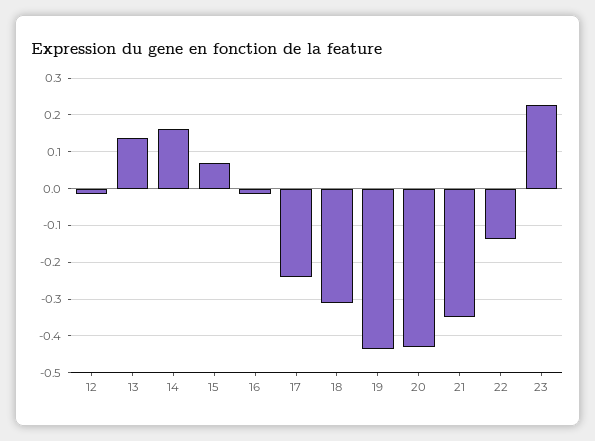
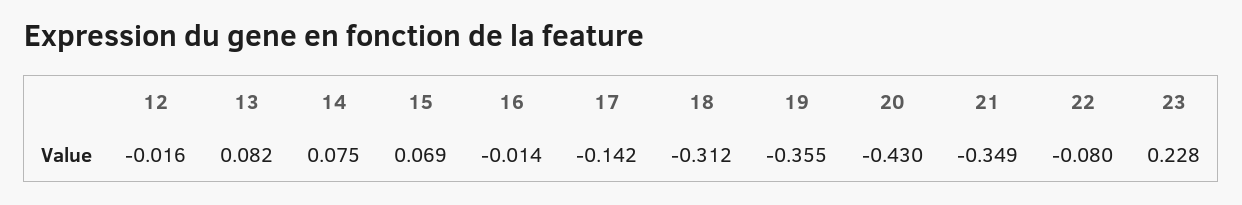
  {
    "12": -0.016,
-   "13": 0.14,
+   "13": 0.082,
-   "14": 0.16,
+   "14": 0.075,
    "15": 0.069,
    "16": -0.014,
-   "17": -0.24,
+   "17": -0.142,
    "18": -0.312,
-   "19": -0.44,
+   "19": -0.355,
    "20": -0.43,
    "21": -0.349,
-   "22": -0.14,
+   "22": -0.08,
    "23": 0.228
  }

